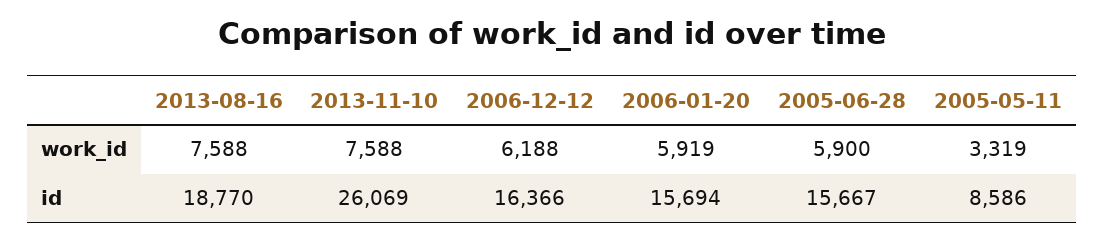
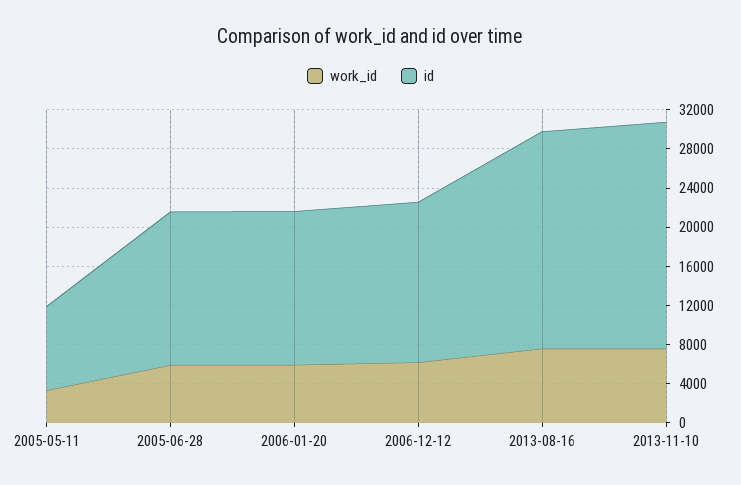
  {
    "work_id": {
      "2013-08-16": 7588,
      "2013-11-10": 7588,
      "2006-12-12": 6188,
      "2006-01-20": 5919,
      "2005-06-28": 5900,
      "2005-05-11": 3319
    },
    "id": {
-     "2013-08-16": 18770,
+     "2013-08-16": 22000,
-     "2013-11-10": 26069,
+     "2013-11-10": 23000,
      "2006-12-12": 16366,
      "2006-01-20": 15694,
      "2005-06-28": 15667,
      "2005-05-11": 8586
    }
  }

